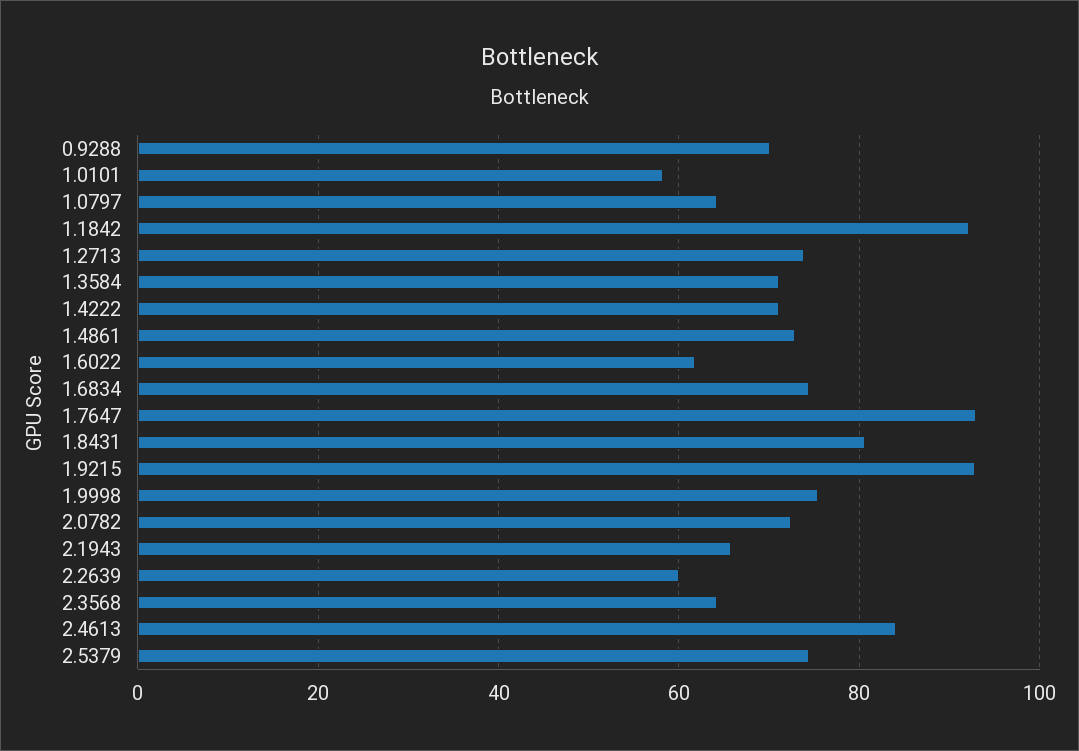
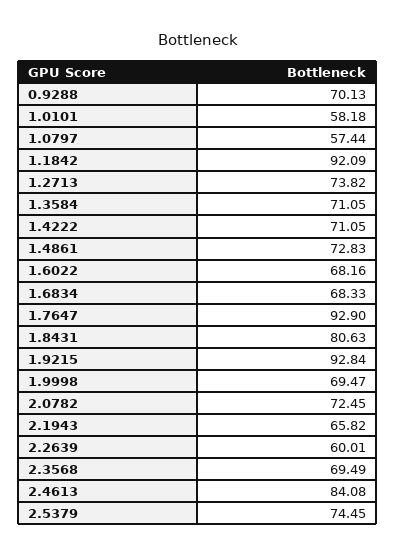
  {
    "0.9288": 70.13,
    "1.0101": 58.18,
-   "1.0797": 64,
+   "1.0797": 57.44,
    "1.1842": 92.09,
    "1.2713": 73.82,
    "1.3584": 71.05,
    "1.4222": 71.05,
    "1.4861": 72.83,
-   "1.6022": 62,
+   "1.6022": 68.16,
-   "1.6834": 74,
+   "1.6834": 68.33,
    "1.7647": 92.9,
    "1.8431": 80.63,
    "1.9215": 92.84,
-   "1.9998": 76,
+   "1.9998": 69.47,
    "2.0782": 72.45,
    "2.1943": 65.82,
    "2.2639": 60.01,
-   "2.3568": 64,
+   "2.3568": 69.49,
    "2.4613": 84.08,
    "2.5379": 74.45
  }

